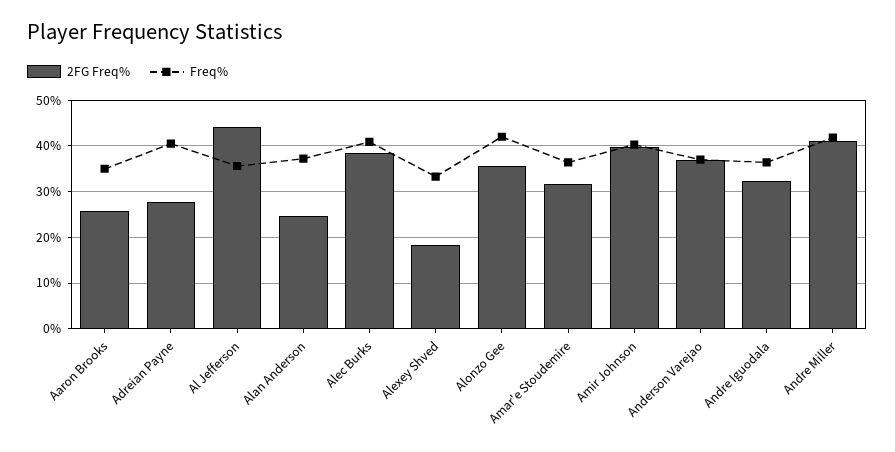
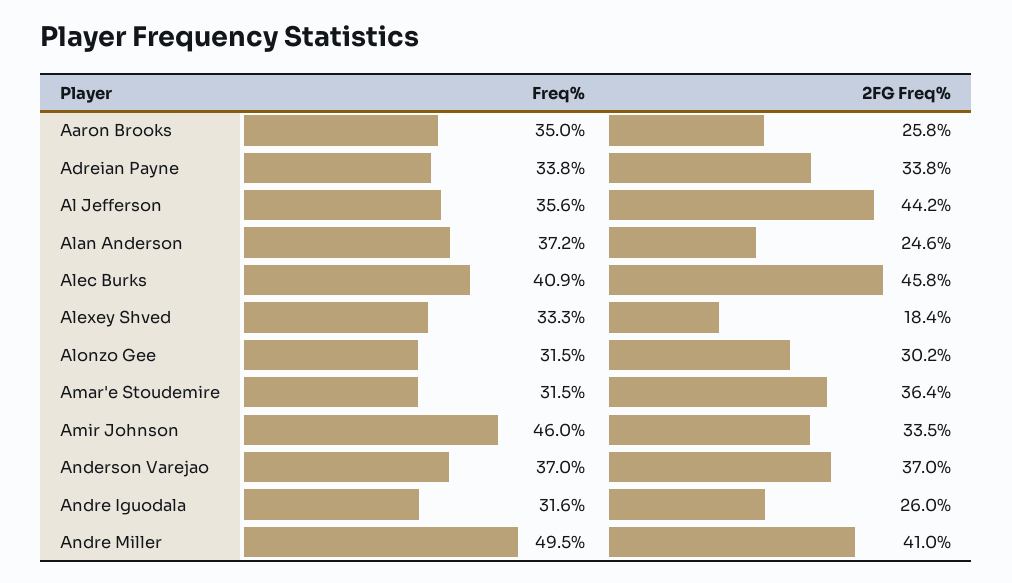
  {
    "2FG Freq%": {
      "Aaron Brooks": 25.8,
-     "Adreian Payne": 28,
+     "Adreian Payne": 33.8,
      "Al Jefferson": 44.2,
      "Alan Anderson": 24.6,
-     "Alec Burks": 38,
+     "Alec Burks": 45.8,
      "Alexey Shved": 18.4,
-     "Alonzo Gee": 36,
+     "Alonzo Gee": 30.2,
-     "Amar'e Stoudemire": 32,
+     "Amar'e Stoudemire": 36.4,
-     "Amir Johnson": 40,
+     "Amir Johnson": 33.5,
      "Anderson Varejao": 37,
-     "Andre Iguodala": 32,
+     "Andre Iguodala": 26,
      "Andre Miller": 41
    },
    "Freq%": {
      "Aaron Brooks": 35,
-     "Adreian Payne": 40,
+     "Adreian Payne": 33.8,
      "Al Jefferson": 35.6,
      "Alan Anderson": 37.2,
      "Alec Burks": 40.9,
      "Alexey Shved": 33.3,
-     "Alonzo Gee": 42,
+     "Alonzo Gee": 31.5,
-     "Amar'e Stoudemire": 36,
+     "Amar'e Stoudemire": 31.5,
-     "Amir Johnson": 40,
+     "Amir Johnson": 46,
      "Anderson Varejao": 37,
-     "Andre Iguodala": 36,
+     "Andre Iguodala": 31.6,
-     "Andre Miller": 42
+     "Andre Miller": 49.5
    }
  }

